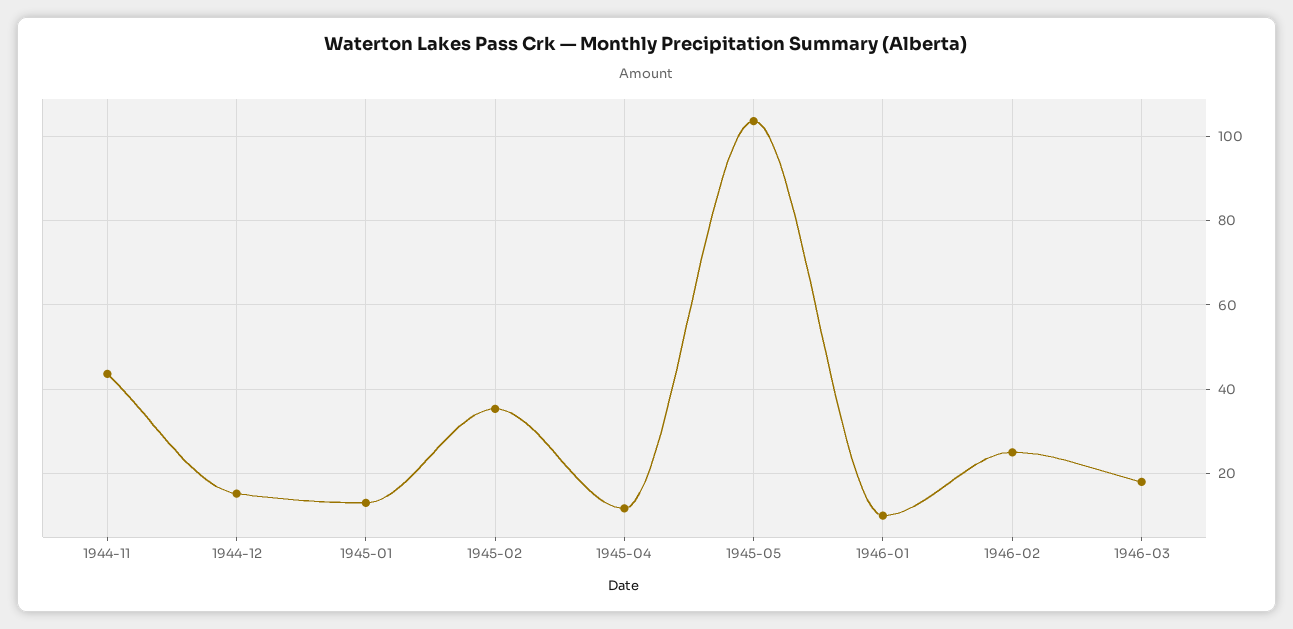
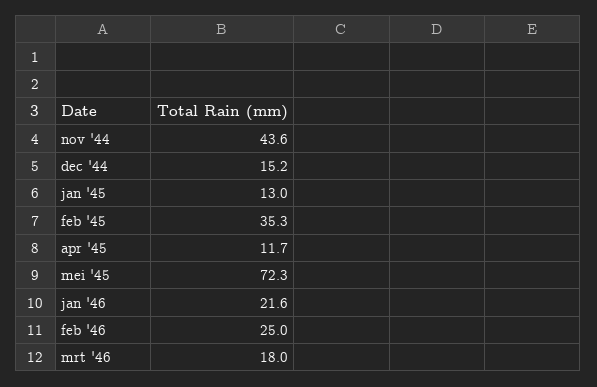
  {
    "1944-11": 43.6,
    "1944-12": 15.2,
    "1945-01": 13,
    "1945-02": 35.3,
    "1945-04": 11.7,
-   "1945-05": 104,
+   "1945-05": 72.3,
-   "1946-01": 10,
+   "1946-01": 21.6,
    "1946-02": 25,
    "1946-03": 18
  }

